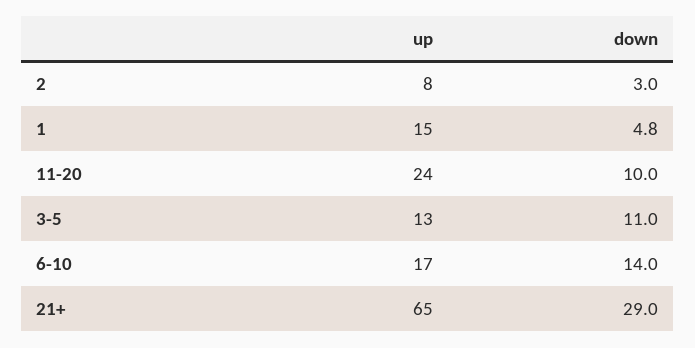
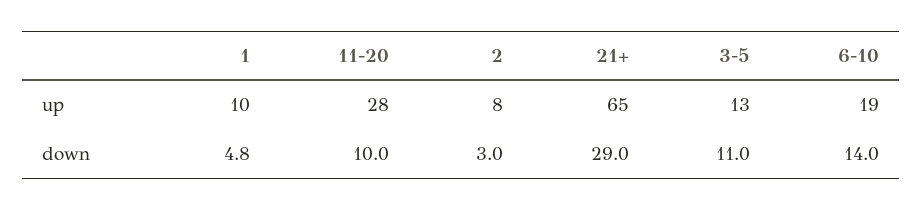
  {
    "up": {
      "2": 8,
-     "1": 15,
+     "1": 10,
-     "11-20": 24,
+     "11-20": 28,
      "3-5": 13,
-     "6-10": 17,
+     "6-10": 19,
      "21+": 65
    },
    "down": {
      "2": 3,
      "1": 4.8,
      "11-20": 10,
      "3-5": 11,
      "6-10": 14,
      "21+": 29
    }
  }

